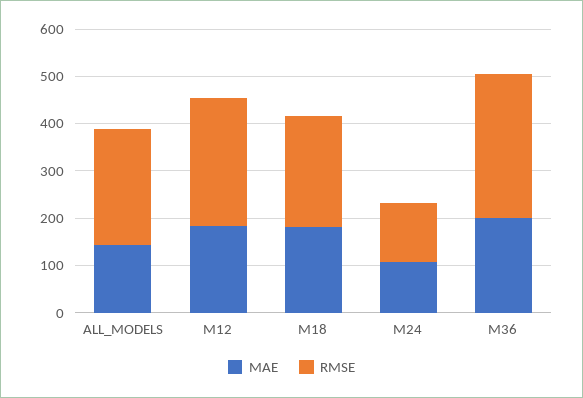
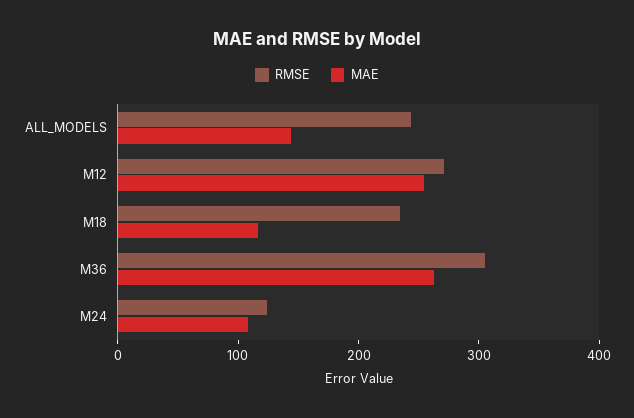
  {
    "MAE": {
      "ALL_MODELS": 140,
-     "M12": 180,
+     "M12": 260,
-     "M18": 180,
+     "M18": 120,
      "M24": 100,
-     "M36": 200
+     "M36": 260
    },
    "RMSE": {
      "ALL_MODELS": 240,
      "M12": 280,
      "M18": 240,
      "M24": 120,
      "M36": 300
    }
  }

